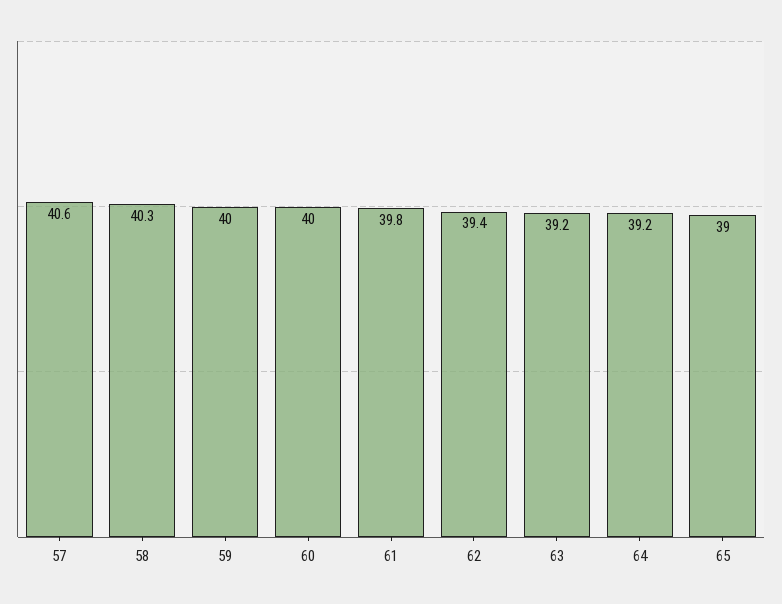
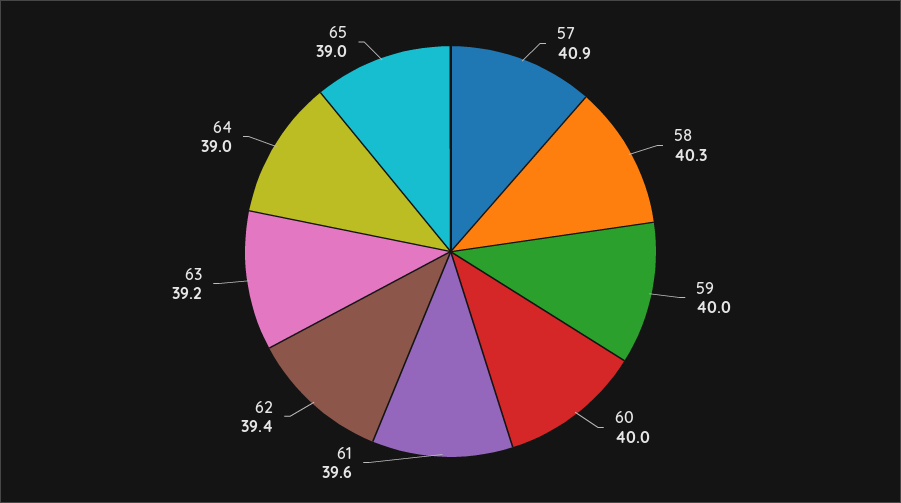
  {
-   "57": 40.6,
+   "57": 40.9,
    "58": 40.3,
    "59": 40,
    "60": 40,
-   "61": 39.8,
+   "61": 39.6,
    "62": 39.4,
    "63": 39.2,
-   "64": 39.2,
+   "64": 39,
    "65": 39
  }

